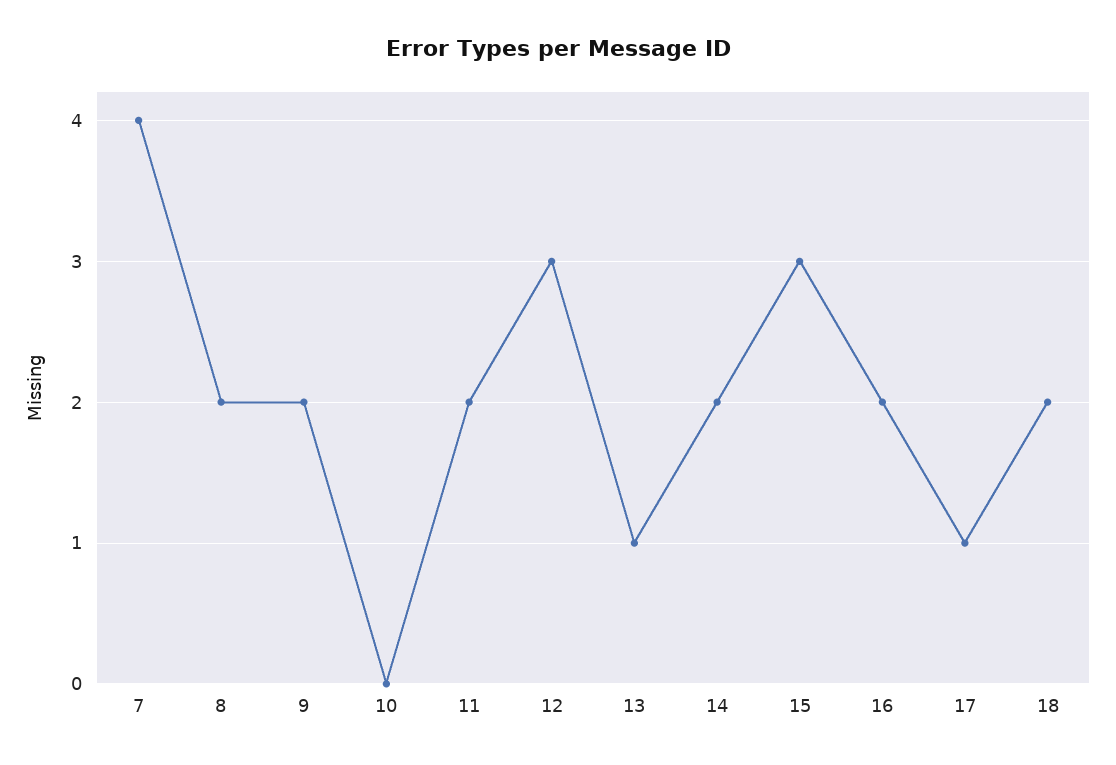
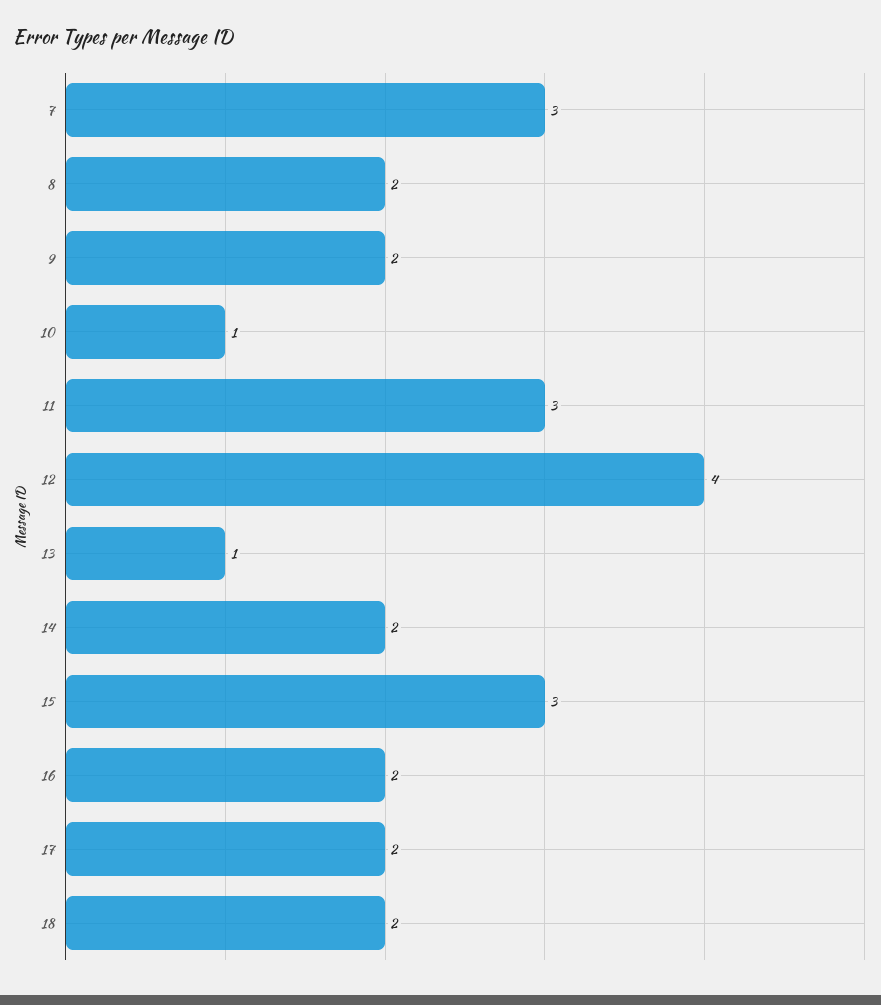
  {
-   "7": 4,
+   "7": 3,
    "8": 2,
    "9": 2,
-   "10": 0,
+   "10": 1,
-   "11": 2,
+   "11": 3,
-   "12": 3,
+   "12": 4,
    "13": 1,
    "14": 2,
    "15": 3,
    "16": 2,
-   "17": 1,
+   "17": 2,
    "18": 2
  }

